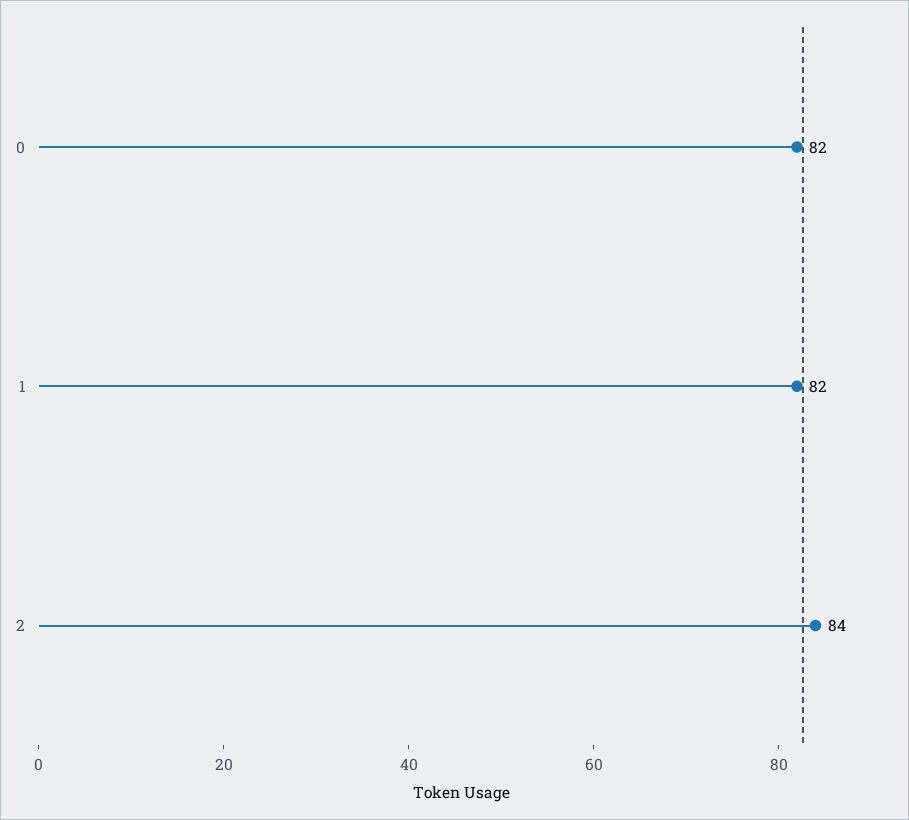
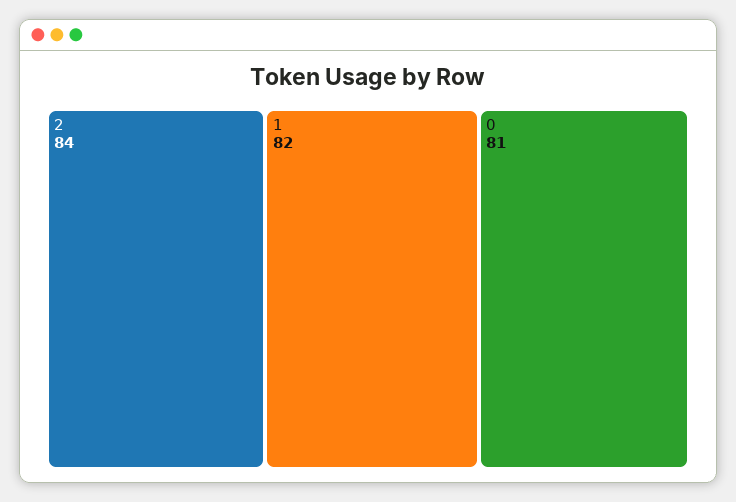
  {
-   "0": 82,
+   "0": 81,
    "1": 82,
    "2": 84
  }

